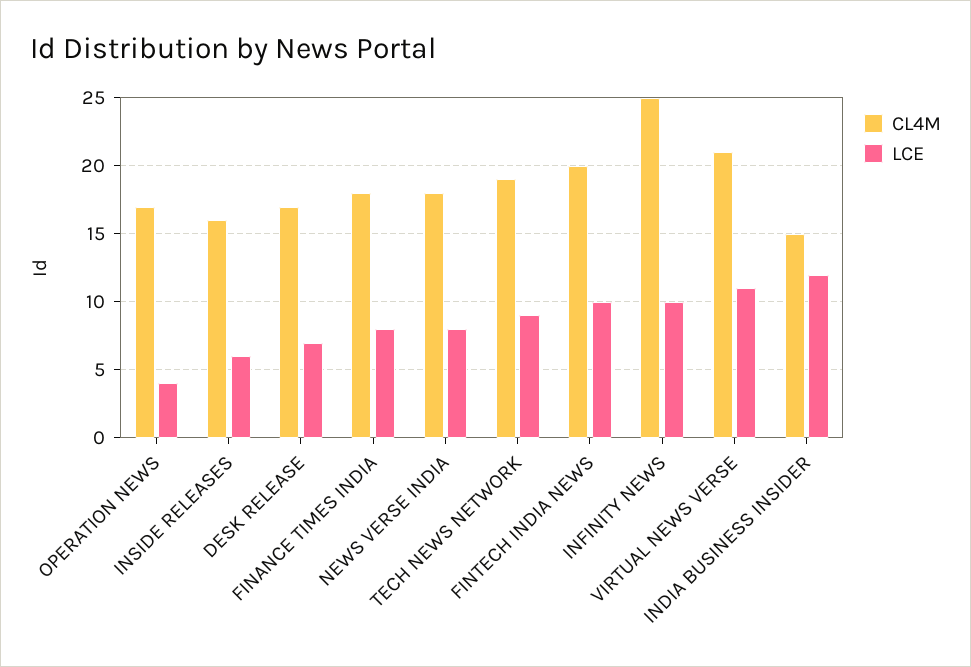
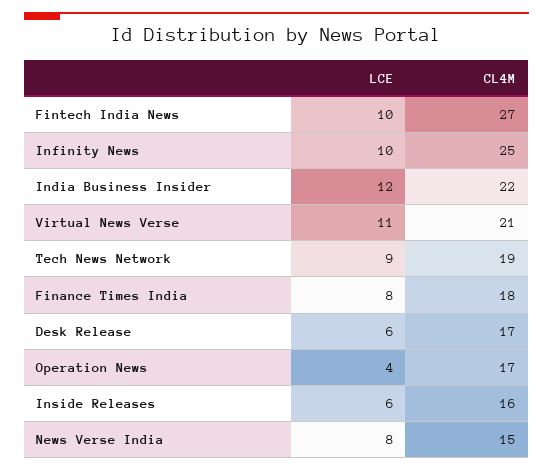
  {
    "CL4M": {
      "OPERATION NEWS": 17,
      "INSIDE RELEASES": 16,
      "DESK RELEASE": 17,
      "FINANCE TIMES INDIA": 18,
-     "NEWS VERSE INDIA": 18,
+     "NEWS VERSE INDIA": 15,
      "TECH NEWS NETWORK": 19,
-     "FINTECH INDIA NEWS": 20,
+     "FINTECH INDIA NEWS": 27,
      "INFINITY NEWS": 25,
      "VIRTUAL NEWS VERSE": 21,
-     "INDIA BUSINESS INSIDER": 15
+     "INDIA BUSINESS INSIDER": 22
    },
    "LCE": {
      "OPERATION NEWS": 4,
      "INSIDE RELEASES": 6,
-     "DESK RELEASE": 7,
+     "DESK RELEASE": 6,
      "FINANCE TIMES INDIA": 8,
      "NEWS VERSE INDIA": 8,
      "TECH NEWS NETWORK": 9,
      "FINTECH INDIA NEWS": 10,
      "INFINITY NEWS": 10,
      "VIRTUAL NEWS VERSE": 11,
      "INDIA BUSINESS INSIDER": 12
    }
  }

